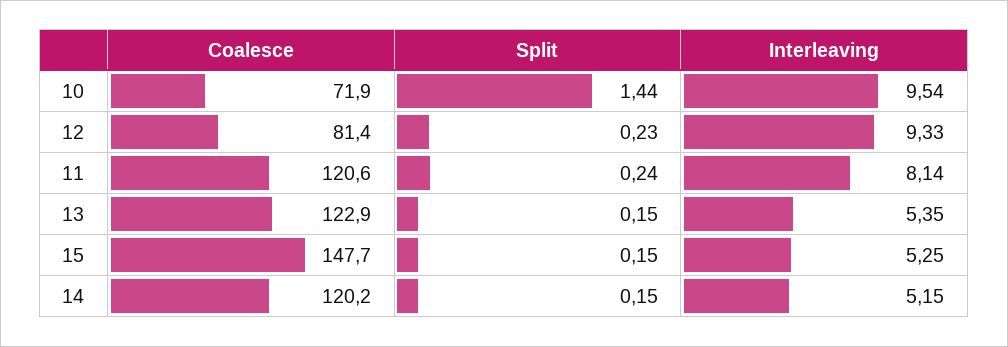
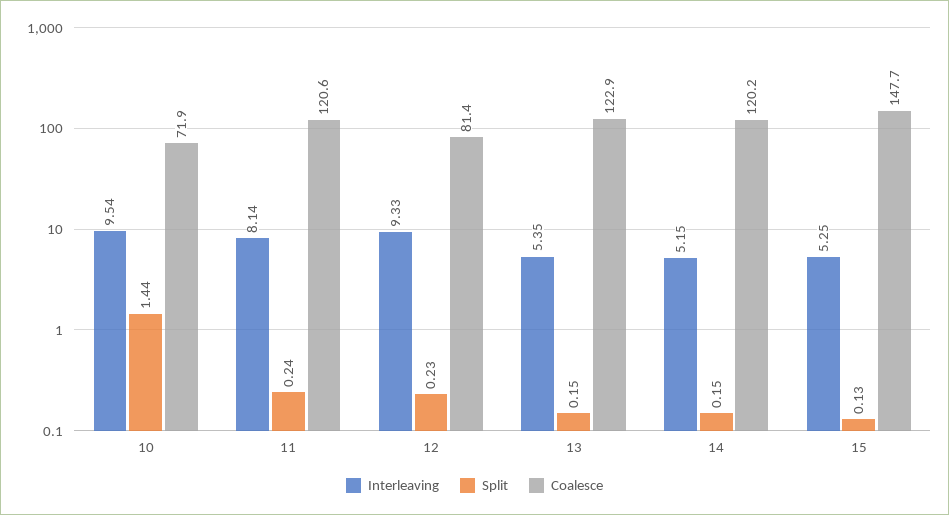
  {
    "Coalesce": {
      "10": 71.9,
      "12": 81.4,
      "11": 120.6,
      "13": 122.9,
      "15": 147.7,
      "14": 120.2
    },
    "Split": {
      "10": 1.44,
      "12": 0.23,
      "11": 0.24,
      "13": 0.15,
-     "15": 0.15,
+     "15": 0.13,
      "14": 0.15
    },
    "Interleaving": {
      "10": 9.54,
      "12": 9.33,
      "11": 8.14,
      "13": 5.35,
      "15": 5.25,
      "14": 5.15
    }
  }

